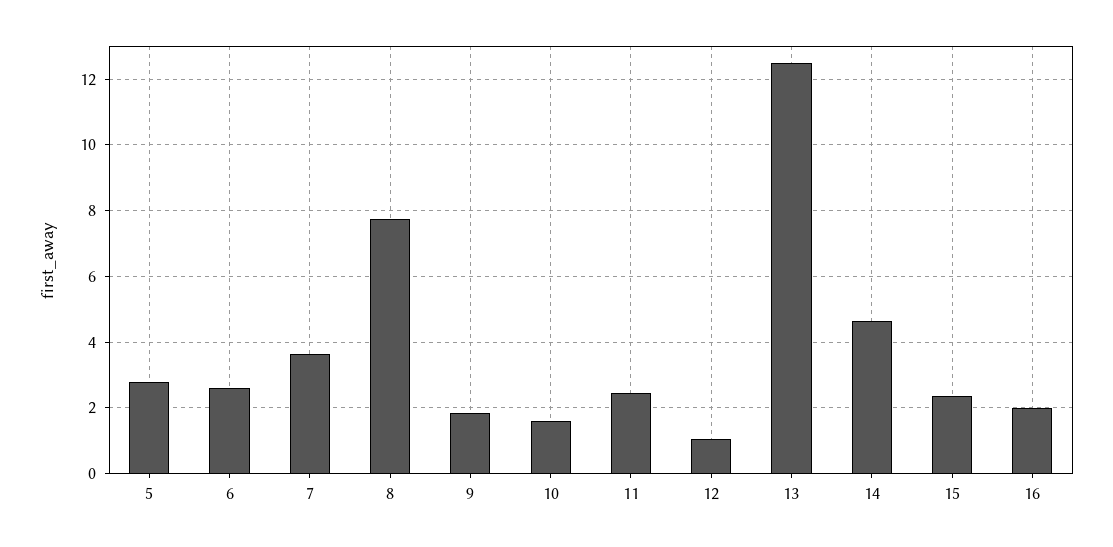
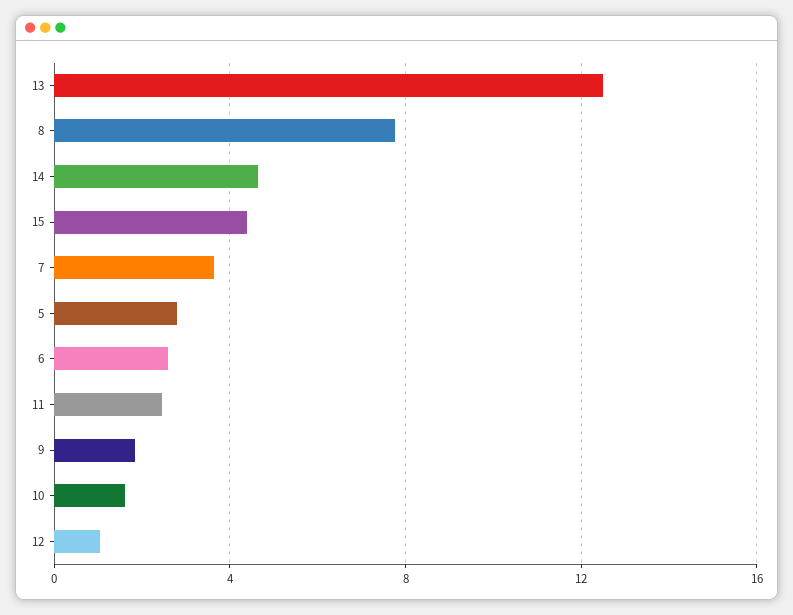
  {
    "5": 2.8,
    "6": 2.6,
    "7": 3.6,
    "8": 7.8,
    "9": 1.8,
    "10": 1.6,
    "11": 2.4,
    "12": 1,
    "13": 12.6,
    "14": 4.6,
-   "15": 2.4,
+   "15": 4.5
-   "16": 2
  }

